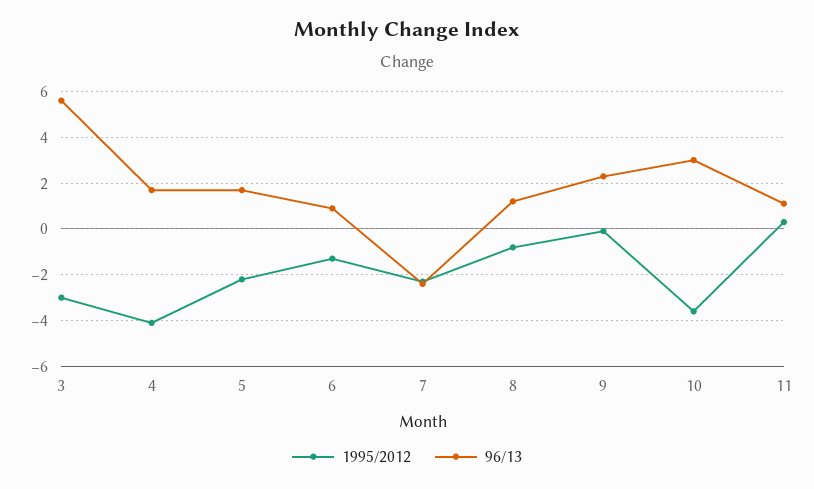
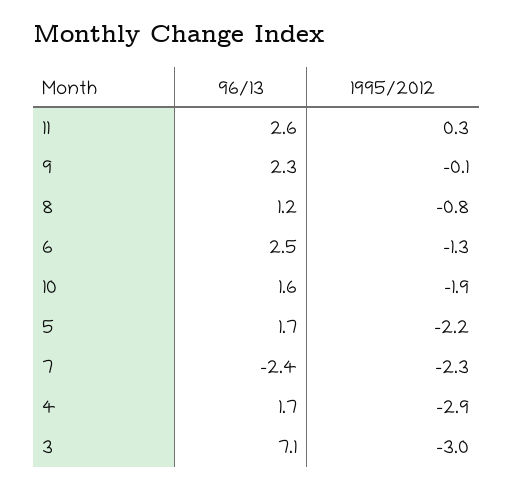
  {
    "1995/2012": {
      "3": -3,
-     "4": -4,
+     "4": -2.9,
      "5": -2.2,
      "6": -1.3,
      "7": -2.3,
      "8": -0.8,
      "9": -0.1,
-     "10": -3.5,
+     "10": -1.9,
      "11": 0.3
    },
    "96/13": {
-     "3": 5.5,
+     "3": 7.1,
      "4": 1.7,
      "5": 1.7,
-     "6": 1,
+     "6": 2.5,
      "7": -2.4,
      "8": 1.2,
      "9": 2.3,
-     "10": 3,
+     "10": 1.6,
-     "11": 1
+     "11": 2.6
    }
  }

